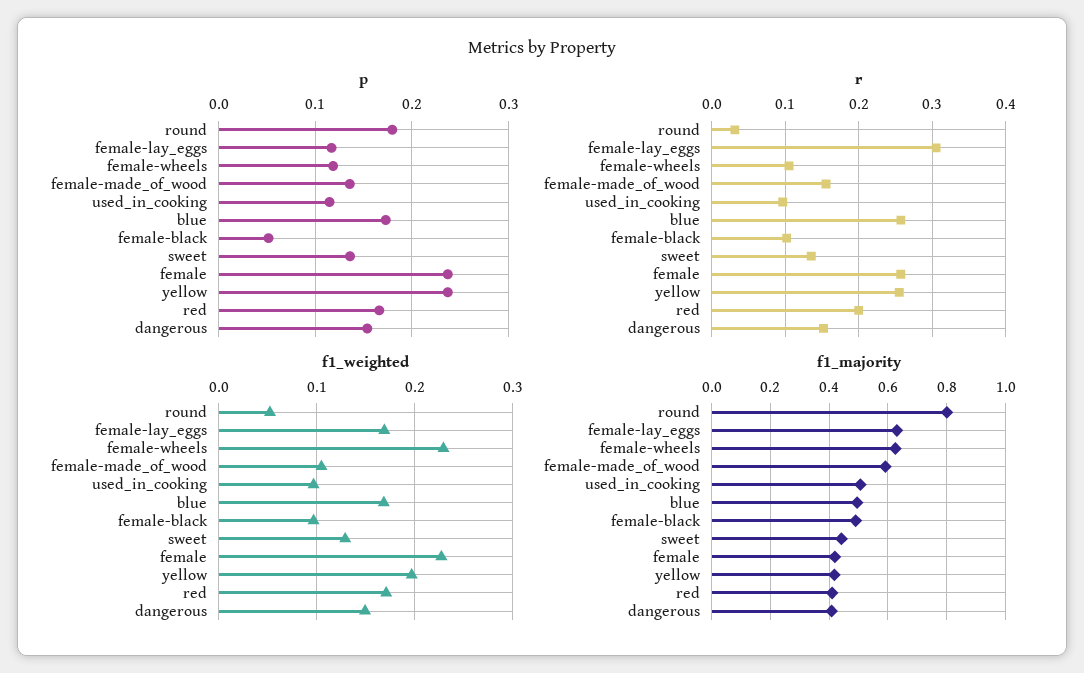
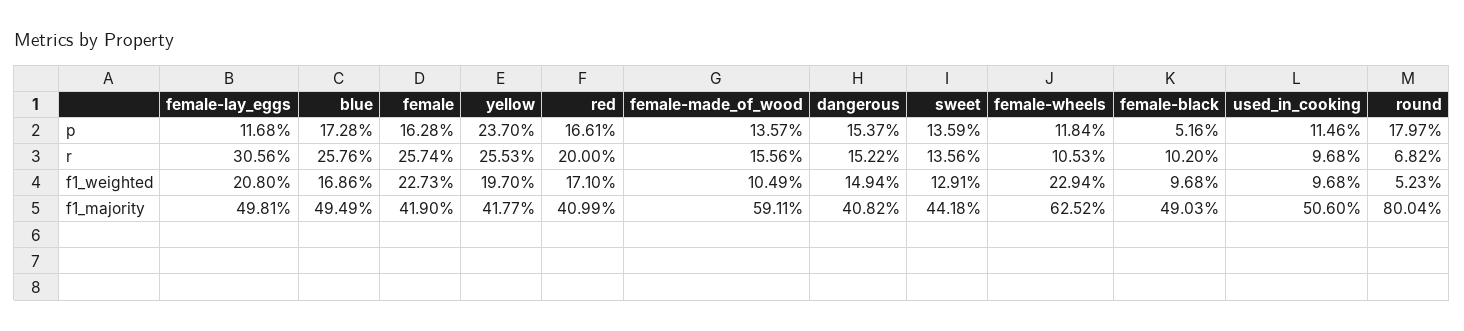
  {
    "p": {
      "round": 0.1797,
      "female-lay_eggs": 0.1168,
      "female-wheels": 0.1184,
      "female-made_of_wood": 0.1357,
      "used_in_cooking": 0.1146,
      "blue": 0.1728,
      "female-black": 0.0516,
      "sweet": 0.1359,
-     "female": 0.24,
+     "female": 0.1628,
      "yellow": 0.237,
      "red": 0.1661,
      "dangerous": 0.1537
    },
    "r": {
-     "round": 0.03,
+     "round": 0.0682,
      "female-lay_eggs": 0.3056,
      "female-wheels": 0.1053,
      "female-made_of_wood": 0.1556,
      "used_in_cooking": 0.0968,
      "blue": 0.2576,
      "female-black": 0.102,
      "sweet": 0.1356,
      "female": 0.2574,
      "yellow": 0.2553,
      "red": 0.2,
      "dangerous": 0.1522
    },
    "f1_weighted": {
      "round": 0.0523,
-     "female-lay_eggs": 0.17,
+     "female-lay_eggs": 0.208,
      "female-wheels": 0.2294,
      "female-made_of_wood": 0.1049,
      "used_in_cooking": 0.0968,
      "blue": 0.1686,
      "female-black": 0.0968,
      "sweet": 0.1291,
      "female": 0.2273,
      "yellow": 0.197,
      "red": 0.171,
      "dangerous": 0.1494
    },
    "f1_majority": {
      "round": 0.8004,
-     "female-lay_eggs": 0.625,
+     "female-lay_eggs": 0.4981,
      "female-wheels": 0.6252,
      "female-made_of_wood": 0.5911,
      "used_in_cooking": 0.506,
      "blue": 0.4949,
      "female-black": 0.4903,
      "sweet": 0.4418,
      "female": 0.419,
      "yellow": 0.4177,
      "red": 0.4099,
      "dangerous": 0.4082
    }
  }

